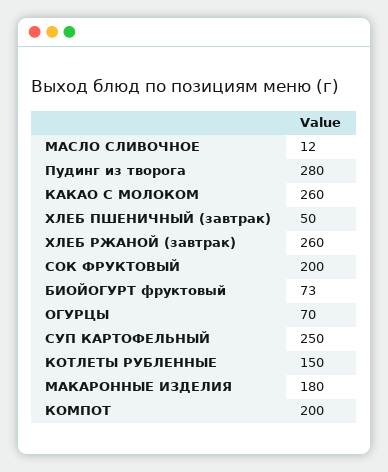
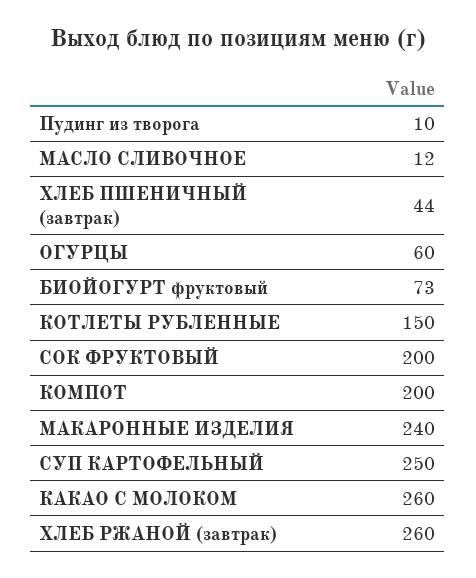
  {
    "МАСЛО СЛИВОЧНОЕ": 12,
-   "Пудинг из творога": 280,
+   "Пудинг из творога": 10,
    "КАКАО С МОЛОКОМ": 260,
-   "ХЛЕБ ПШЕНИЧНЫЙ (завтрак)": 50,
+   "ХЛЕБ ПШЕНИЧНЫЙ (завтрак)": 44,
    "ХЛЕБ РЖАНОЙ (завтрак)": 260,
    "СОК ФРУКТОВЫЙ": 200,
    "БИОЙОГУРТ фруктовый": 73,
-   "ОГУРЦЫ": 70,
+   "ОГУРЦЫ": 60,
    "СУП КАРТОФЕЛЬНЫЙ": 250,
    "КОТЛЕТЫ РУБЛЕННЫЕ": 150,
-   "МАКАРОННЫЕ ИЗДЕЛИЯ": 180,
+   "МАКАРОННЫЕ ИЗДЕЛИЯ": 240,
    "КОМПОТ": 200
  }

